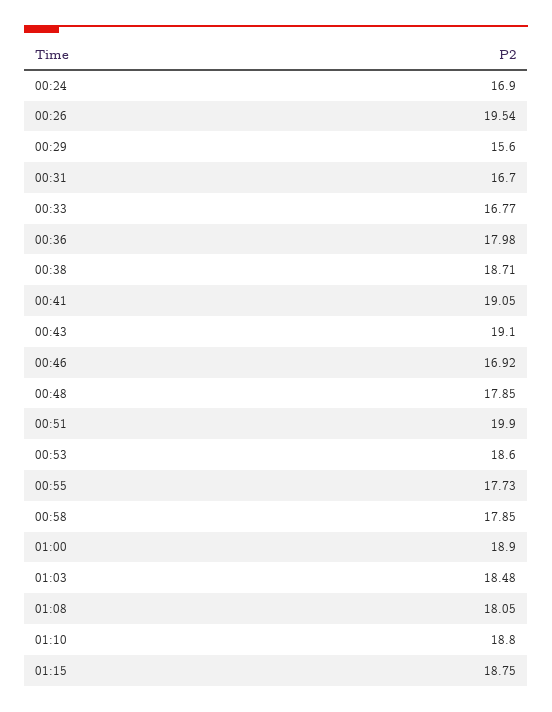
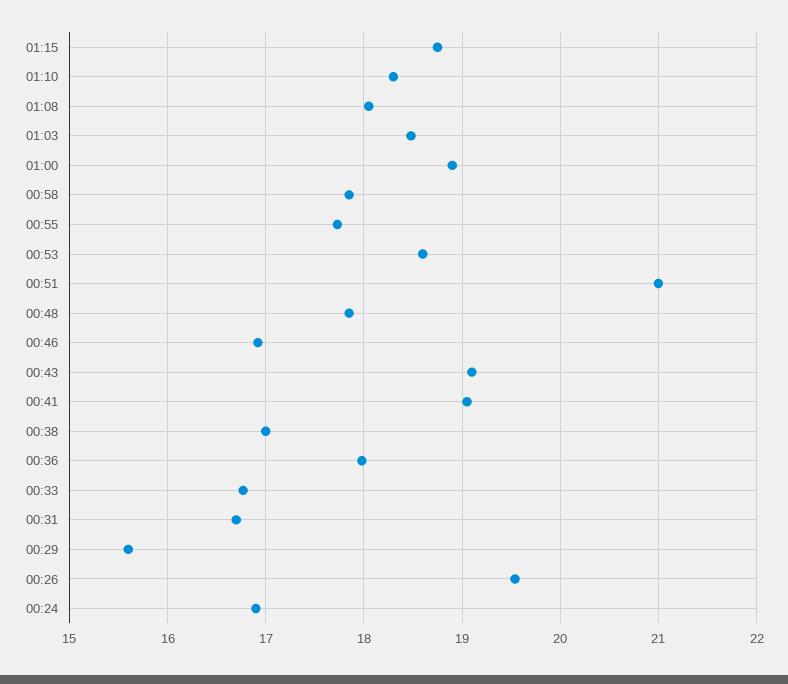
  {
    "00:24": 16.9,
    "00:26": 19.54,
    "00:29": 15.6,
    "00:31": 16.7,
    "00:33": 16.77,
    "00:36": 17.98,
-   "00:38": 18.71,
+   "00:38": 17,
    "00:41": 19.05,
    "00:43": 19.1,
    "00:46": 16.92,
    "00:48": 17.85,
-   "00:51": 19.9,
+   "00:51": 21,
    "00:53": 18.6,
    "00:55": 17.73,
    "00:58": 17.85,
    "01:00": 18.9,
    "01:03": 18.48,
    "01:08": 18.05,
-   "01:10": 18.8,
+   "01:10": 18.3,
    "01:15": 18.75
  }

